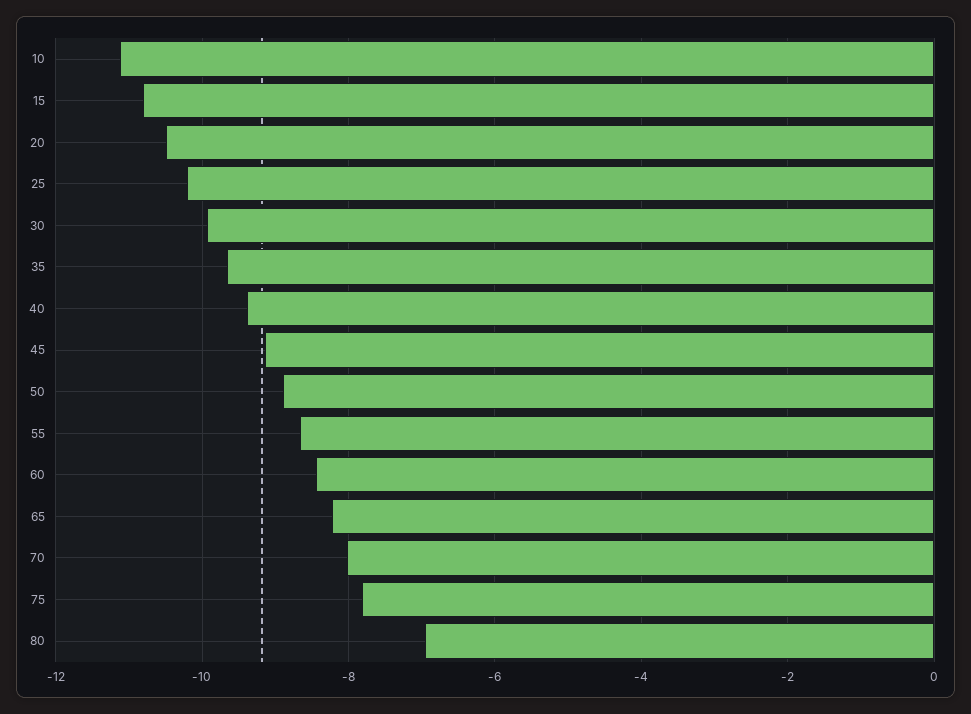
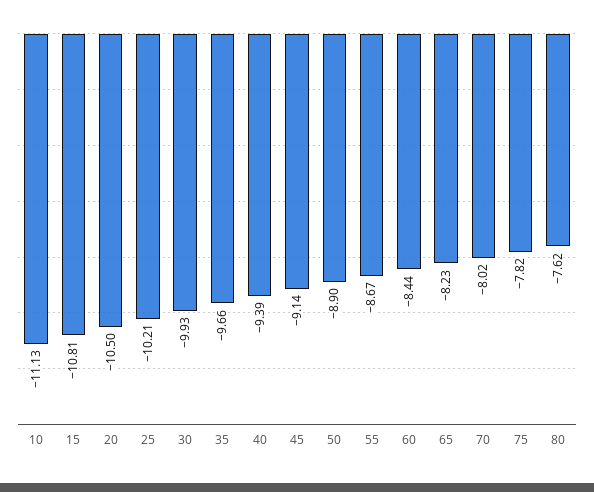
  {
    "10": -11.13,
    "15": -10.81,
    "20": -10.5,
    "25": -10.21,
    "30": -9.93,
    "35": -9.66,
    "40": -9.39,
    "45": -9.14,
    "50": -8.9,
    "55": -8.67,
    "60": -8.44,
    "65": -8.23,
    "70": -8.02,
    "75": -7.82,
-   "80": -7
+   "80": -7.62
  }

